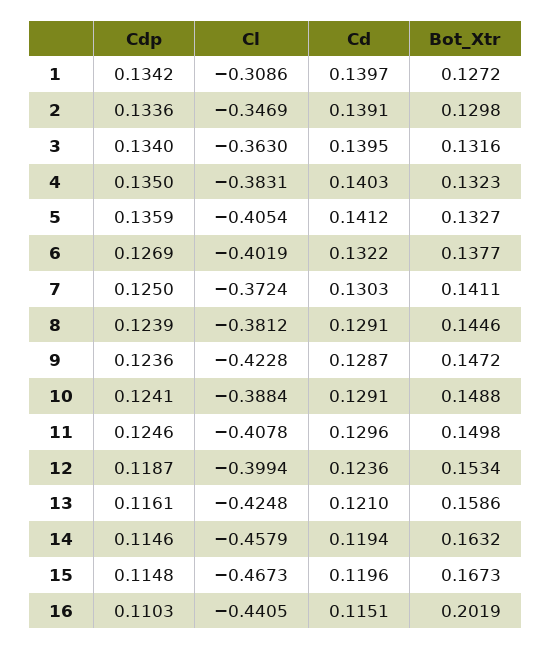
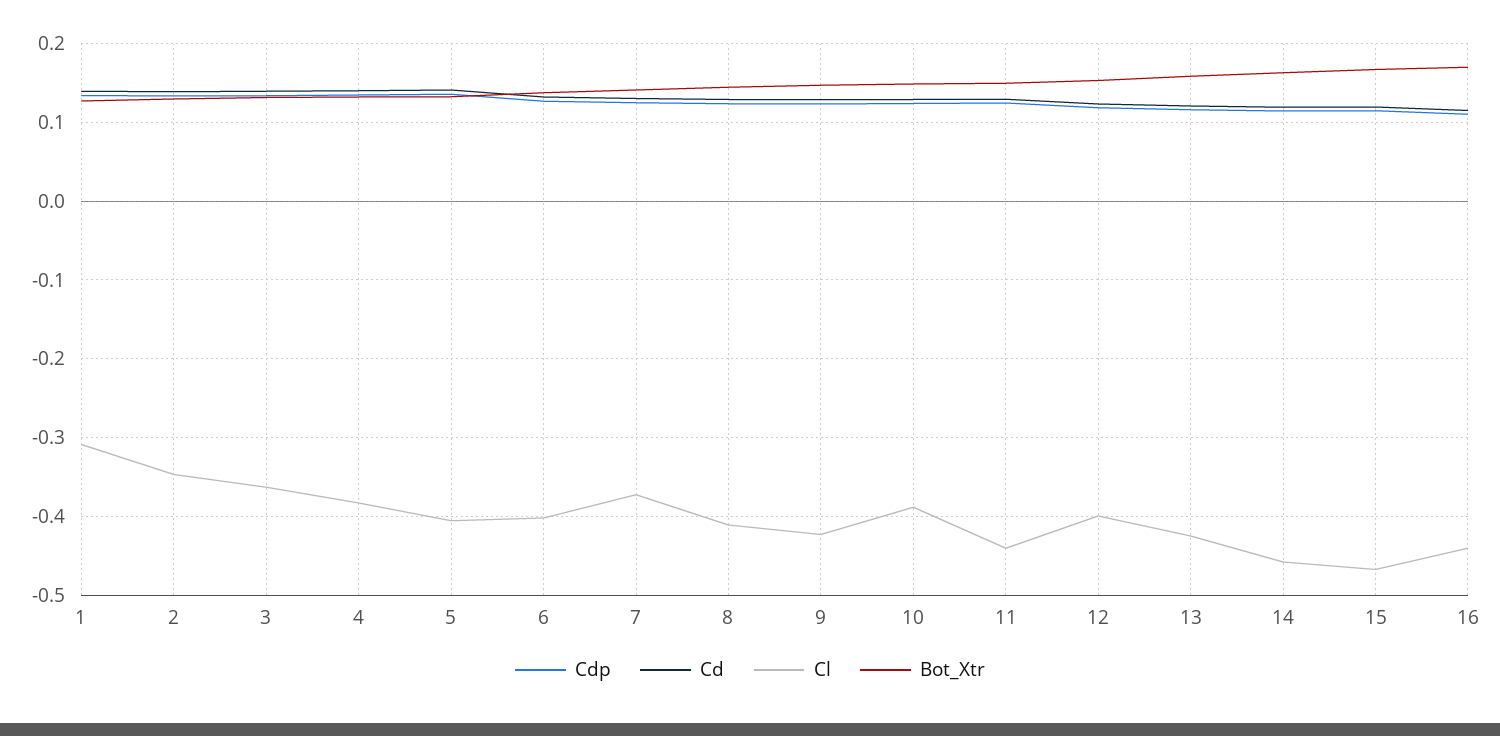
  {
    "Cdp": {
      "1": 0.1342,
      "2": 0.1336,
      "3": 0.134,
      "4": 0.135,
      "5": 0.1359,
      "6": 0.1269,
      "7": 0.125,
      "8": 0.1239,
      "9": 0.1236,
      "10": 0.1241,
      "11": 0.1246,
      "12": 0.1187,
      "13": 0.1161,
      "14": 0.1146,
      "15": 0.1148,
      "16": 0.1103
    },
    "Cl": {
      "1": -0.3086,
      "2": -0.3469,
      "3": -0.363,
      "4": -0.3831,
      "5": -0.4054,
      "6": -0.4019,
      "7": -0.3724,
-     "8": -0.3812,
+     "8": -0.41,
      "9": -0.4228,
      "10": -0.3884,
-     "11": -0.4078,
+     "11": -0.44,
      "12": -0.3994,
      "13": -0.4248,
      "14": -0.4579,
      "15": -0.4673,
      "16": -0.4405
    },
    "Cd": {
      "1": 0.1397,
      "2": 0.1391,
      "3": 0.1395,
      "4": 0.1403,
      "5": 0.1412,
      "6": 0.1322,
      "7": 0.1303,
      "8": 0.1291,
      "9": 0.1287,
      "10": 0.1291,
      "11": 0.1296,
      "12": 0.1236,
      "13": 0.121,
      "14": 0.1194,
      "15": 0.1196,
      "16": 0.1151
    },
    "Bot_Xtr": {
      "1": 0.1272,
      "2": 0.1298,
      "3": 0.1316,
      "4": 0.1323,
      "5": 0.1327,
      "6": 0.1377,
      "7": 0.1411,
      "8": 0.1446,
      "9": 0.1472,
      "10": 0.1488,
      "11": 0.1498,
      "12": 0.1534,
      "13": 0.1586,
      "14": 0.1632,
      "15": 0.1673,
-     "16": 0.2019
+     "16": 0.17
    }
  }

